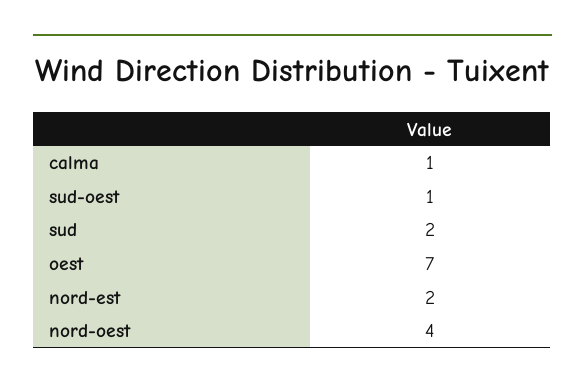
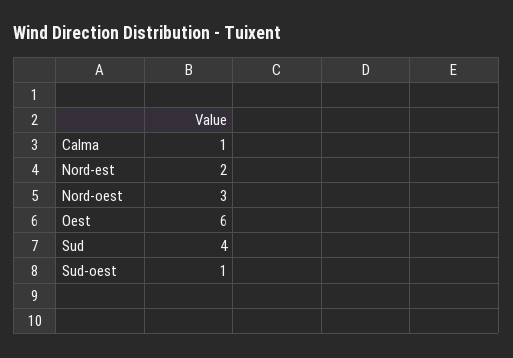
  {
    "calma": 1,
    "sud-oest": 1,
-   "sud": 2,
+   "sud": 4,
-   "oest": 7,
+   "oest": 6,
    "nord-est": 2,
-   "nord-oest": 4
+   "nord-oest": 3
  }

